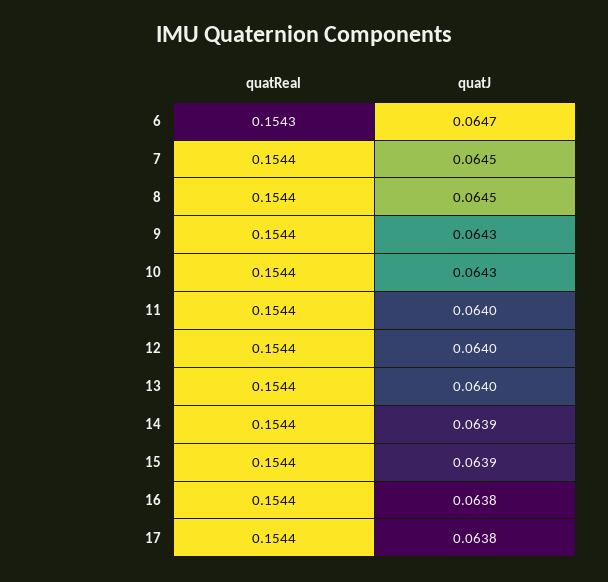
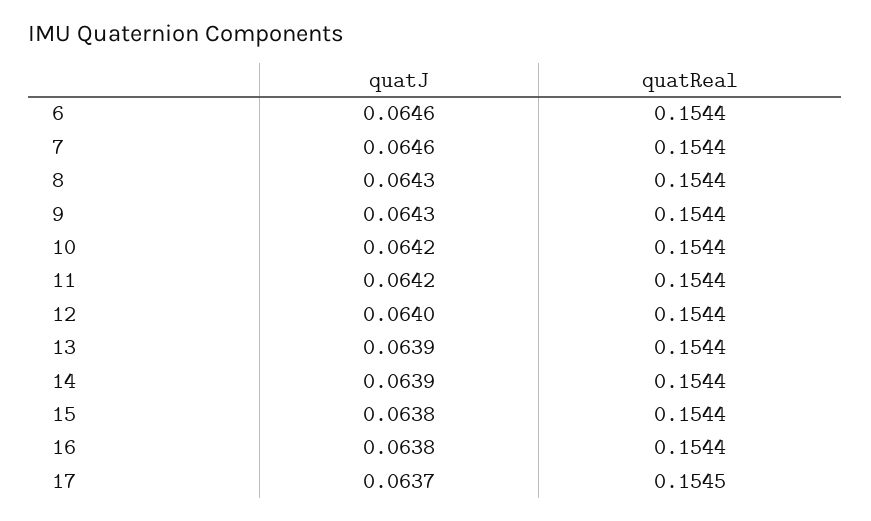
  {
    "quatReal": {
-     "6": 0.1543,
+     "6": 0.1544,
      "7": 0.1544,
      "8": 0.1544,
      "9": 0.1544,
      "10": 0.1544,
      "11": 0.1544,
      "12": 0.1544,
      "13": 0.1544,
      "14": 0.1544,
      "15": 0.1544,
      "16": 0.1544,
-     "17": 0.1544
+     "17": 0.1545
    },
    "quatJ": {
-     "6": 0.0647,
+     "6": 0.0646,
-     "7": 0.0645,
+     "7": 0.0646,
-     "8": 0.0645,
+     "8": 0.0643,
      "9": 0.0643,
-     "10": 0.0643,
+     "10": 0.0642,
-     "11": 0.064,
+     "11": 0.0642,
      "12": 0.064,
-     "13": 0.064,
+     "13": 0.0639,
      "14": 0.0639,
-     "15": 0.0639,
+     "15": 0.0638,
      "16": 0.0638,
-     "17": 0.0638
+     "17": 0.0637
    }
  }

